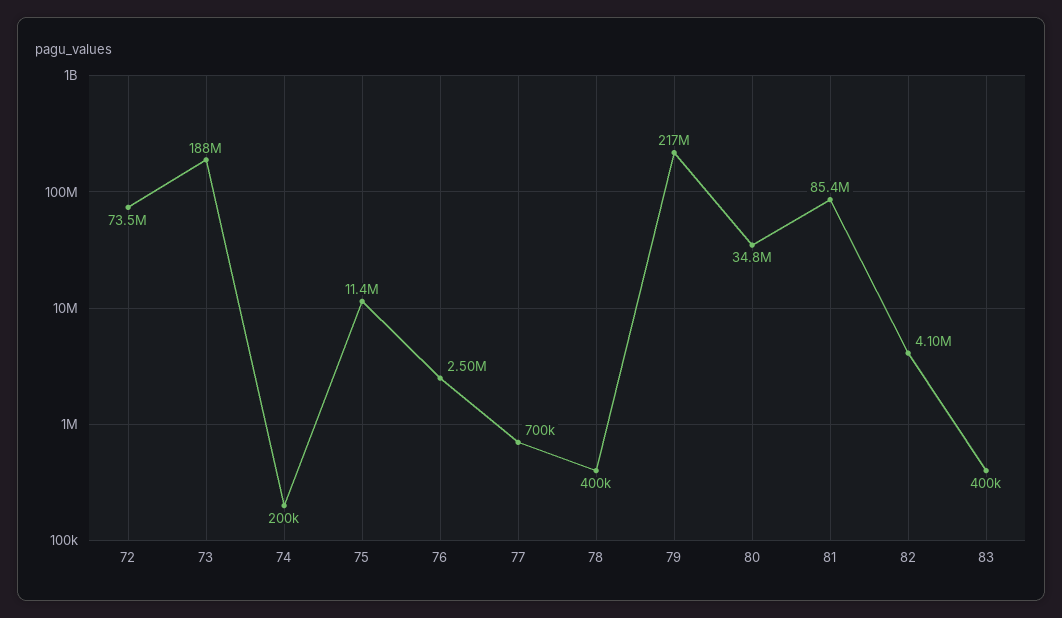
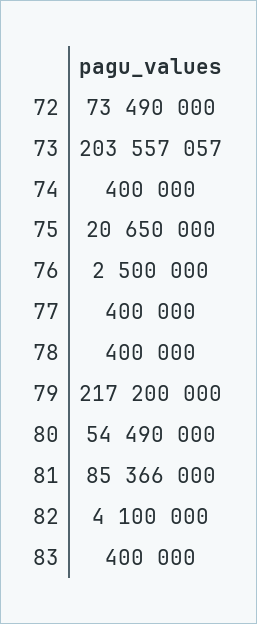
  {
    "72": 73490000,
-   "73": 188000000,
+   "73": 203557057,
-   "74": 200000,
+   "74": 400000,
-   "75": 11400000,
+   "75": 20650000,
    "76": 2500000,
-   "77": 700000,
+   "77": 400000,
    "78": 400000,
    "79": 217200000,
-   "80": 34800000,
+   "80": 54490000,
    "81": 85366000,
    "82": 4100000,
    "83": 400000
  }

